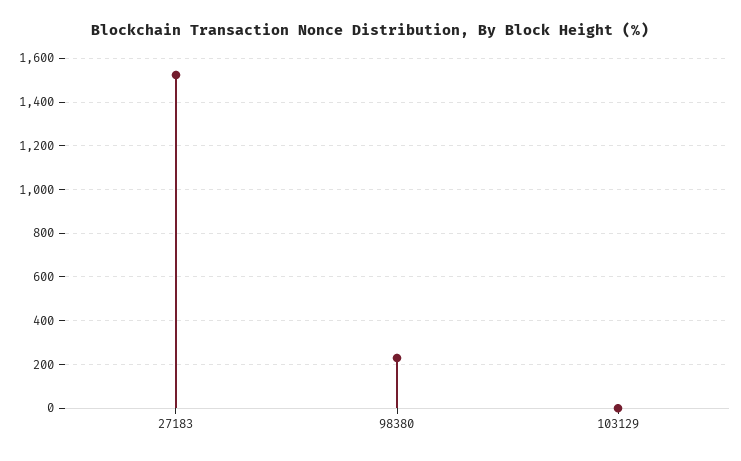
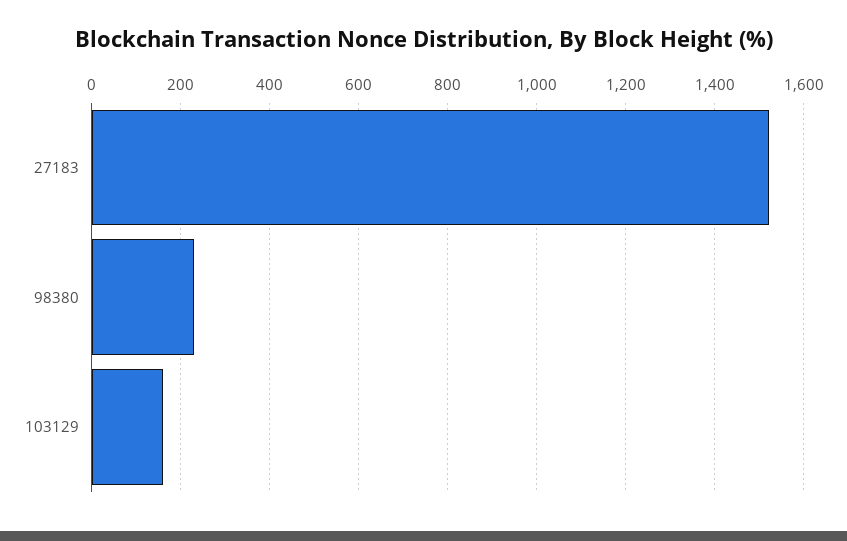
  {
    "27183": 1520,
    "98380": 220,
-   "103129": 0
+   "103129": 160
  }

